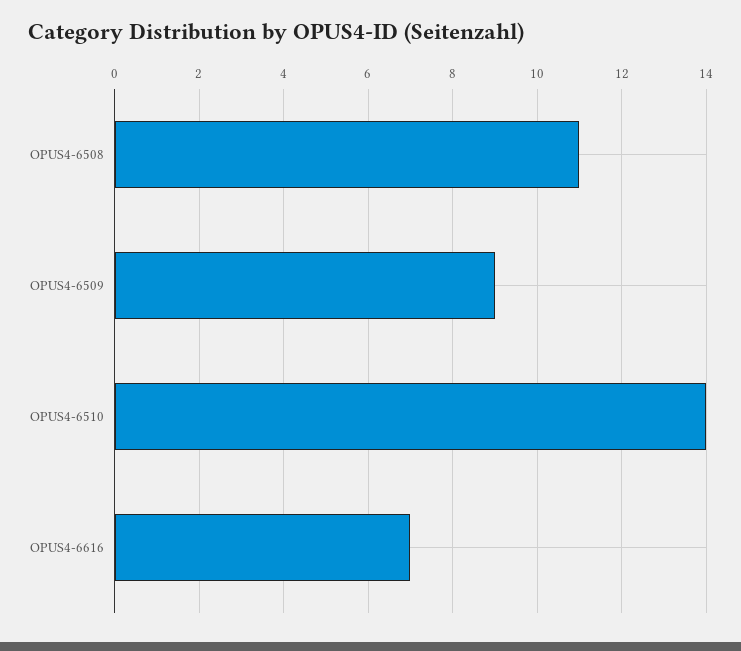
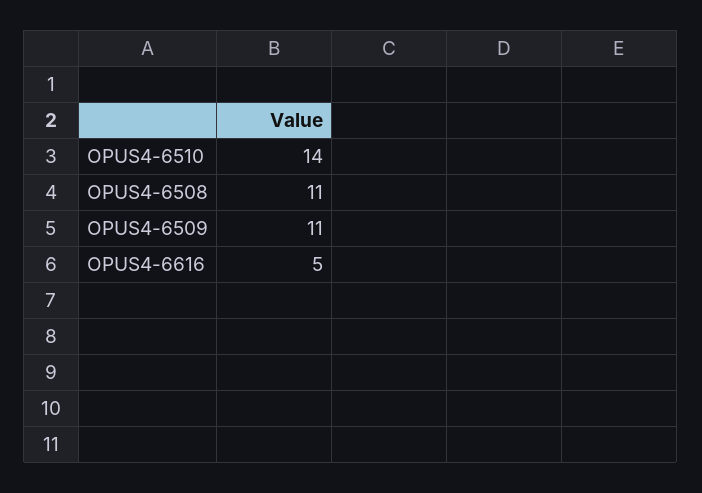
  {
    "OPUS4-6508": 11,
-   "OPUS4-6509": 9,
+   "OPUS4-6509": 11,
    "OPUS4-6510": 14,
-   "OPUS4-6616": 7
+   "OPUS4-6616": 5
  }

